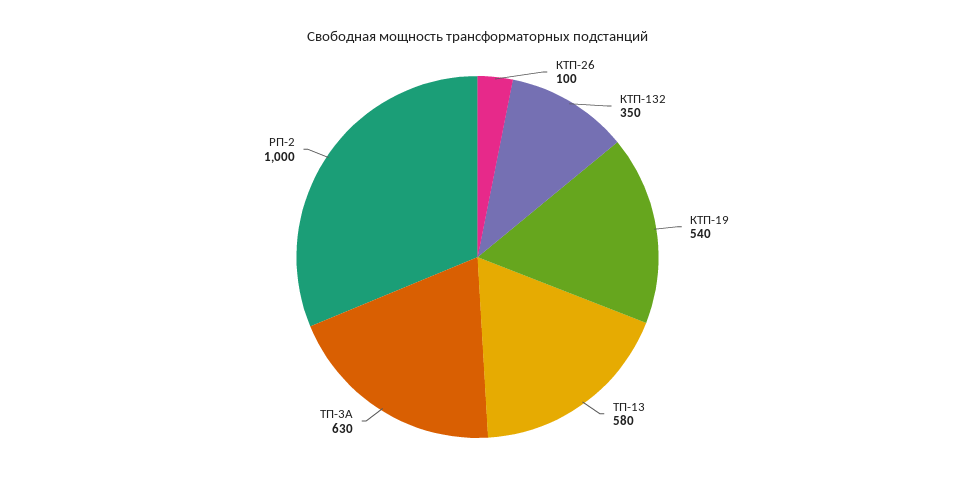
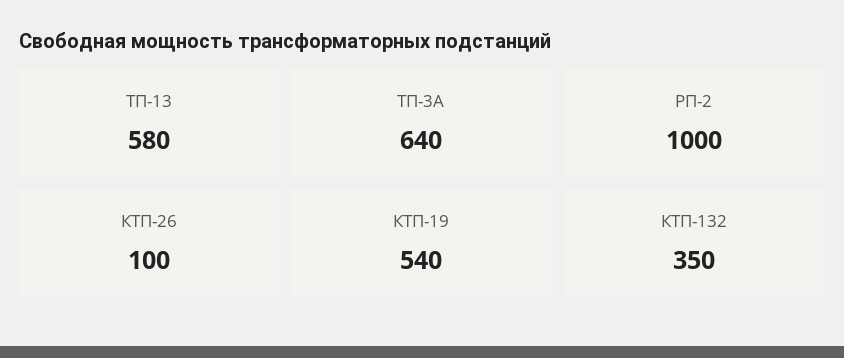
  {
    "КТП-26": 100,
    "КТП-132": 350,
    "КТП-19": 540,
    "ТП-13": 580,
-   "ТП-3А": 630,
+   "ТП-3А": 640,
    "РП-2": 1000
  }

